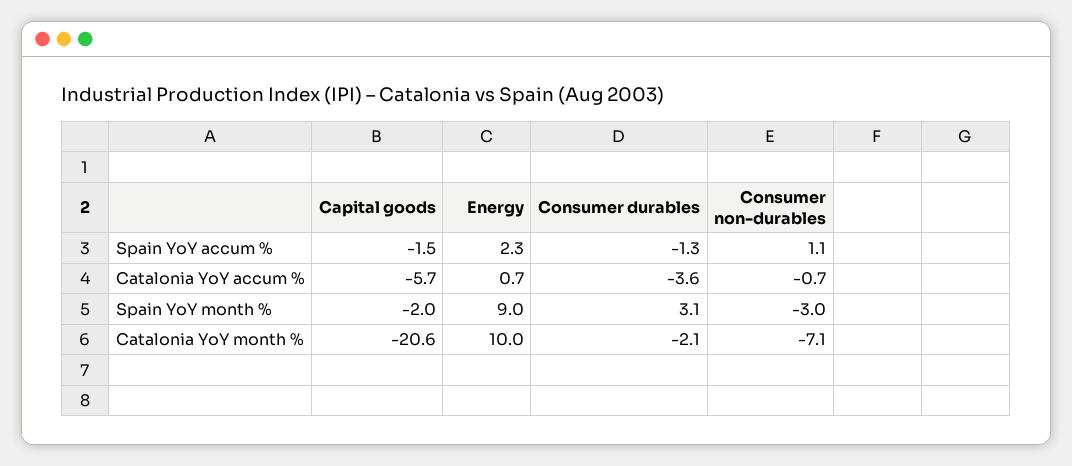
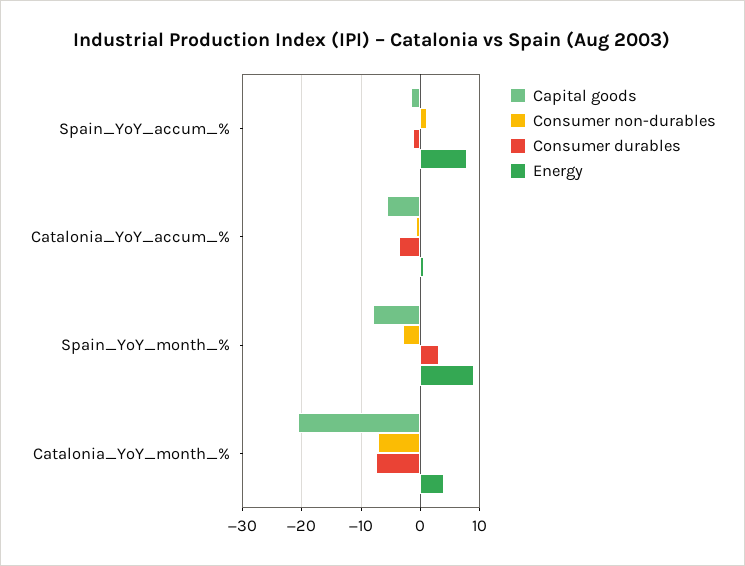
  {
    "Capital goods": {
      "Spain YoY accum %": -1.5,
      "Catalonia YoY accum %": -5.7,
-     "Spain YoY month %": -2,
+     "Spain YoY month %": -8,
      "Catalonia YoY month %": -20.6
    },
    "Energy": {
-     "Spain YoY accum %": 2.3,
+     "Spain YoY accum %": 8,
      "Catalonia YoY accum %": 0.7,
      "Spain YoY month %": 9,
-     "Catalonia YoY month %": 10
+     "Catalonia YoY month %": 4
    },
    "Consumer durables": {
      "Spain YoY accum %": -1.3,
      "Catalonia YoY accum %": -3.6,
      "Spain YoY month %": 3.1,
-     "Catalonia YoY month %": -2.1
+     "Catalonia YoY month %": -8
    },
    "Consumer non-durables": {
      "Spain YoY accum %": 1.1,
      "Catalonia YoY accum %": -0.7,
      "Spain YoY month %": -3,
      "Catalonia YoY month %": -7.1
    }
  }

